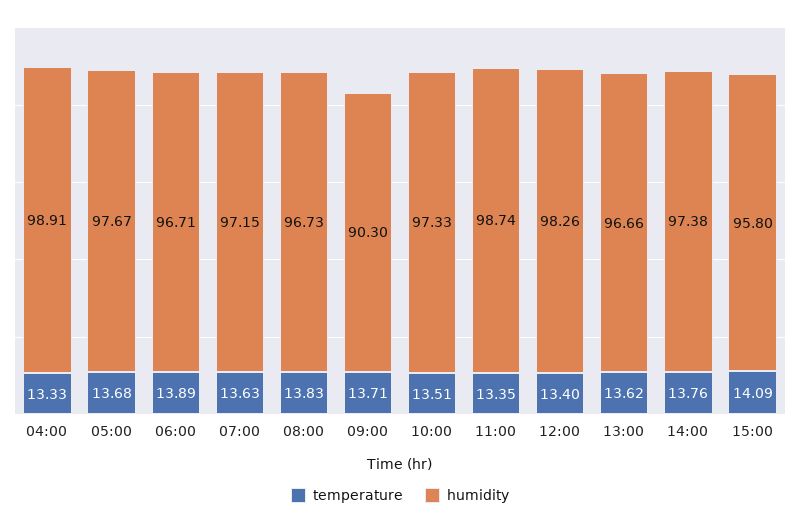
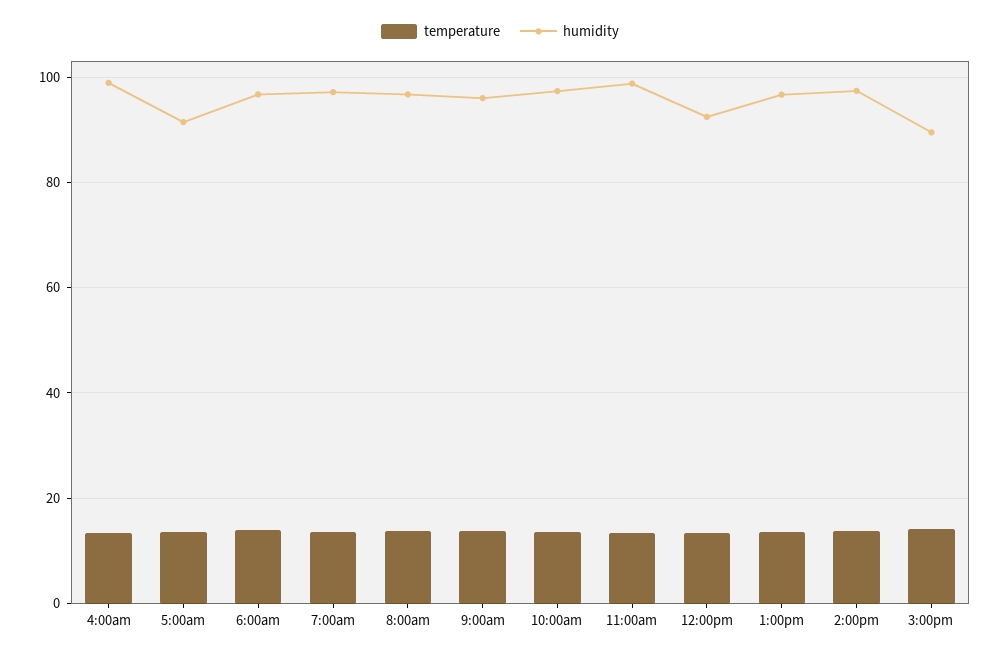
  {
    "temperature": {
      "04:00": 13.33,
      "05:00": 13.68,
      "06:00": 13.89,
      "07:00": 13.63,
      "08:00": 13.83,
      "09:00": 13.71,
      "10:00": 13.51,
      "11:00": 13.35,
      "12:00": 13.4,
      "13:00": 13.62,
      "14:00": 13.76,
      "15:00": 14.09
    },
    "humidity": {
      "04:00": 98.91,
-     "05:00": 97.67,
+     "05:00": 92,
      "06:00": 96.71,
      "07:00": 97.15,
      "08:00": 96.73,
-     "09:00": 90.3,
+     "09:00": 96,
      "10:00": 97.33,
      "11:00": 98.74,
-     "12:00": 98.26,
+     "12:00": 92,
      "13:00": 96.66,
      "14:00": 97.38,
-     "15:00": 95.8
+     "15:00": 90
    }
  }

